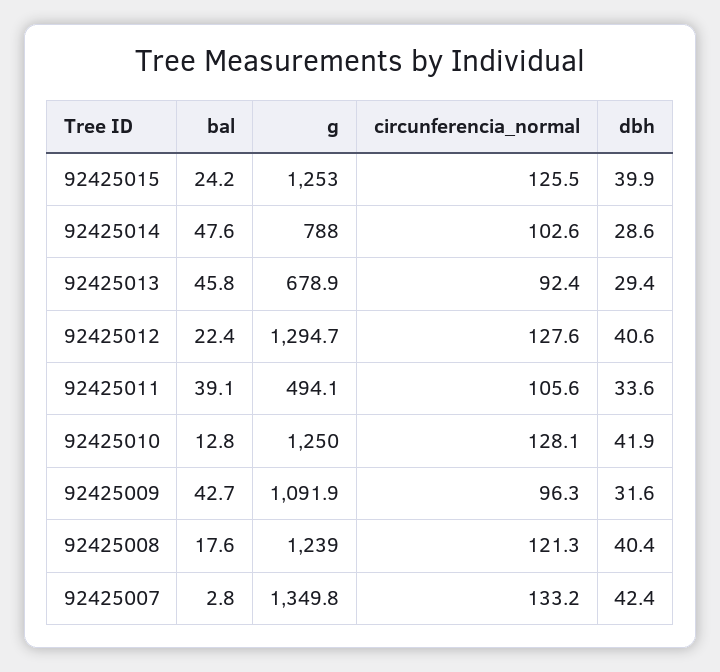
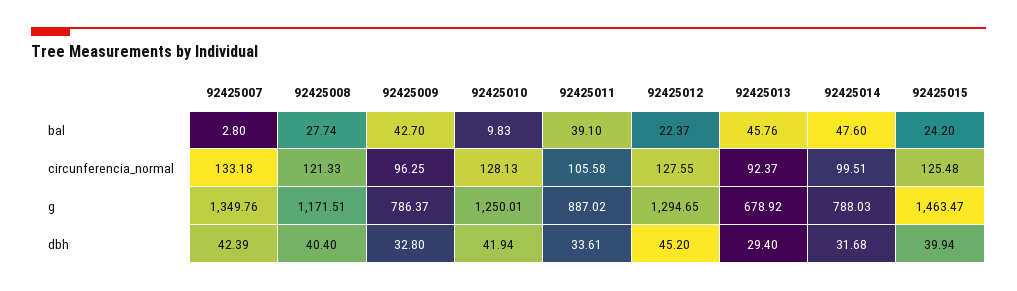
  {
    "bal": {
      "92425015": 24.2,
      "92425014": 47.6,
      "92425013": 45.76,
      "92425012": 22.37,
      "92425011": 39.1,
-     "92425010": 12.8,
+     "92425010": 9.83,
      "92425009": 42.7,
-     "92425008": 17.6,
+     "92425008": 27.74,
      "92425007": 2.8
    },
    "g": {
-     "92425015": 1253,
+     "92425015": 1463.47,
      "92425014": 788.03,
      "92425013": 678.92,
      "92425012": 1294.65,
-     "92425011": 494.1,
+     "92425011": 887.02,
      "92425010": 1250.01,
-     "92425009": 1091.9,
+     "92425009": 786.37,
-     "92425008": 1239,
+     "92425008": 1171.51,
      "92425007": 1349.76
    },
    "circunferencia_normal": {
      "92425015": 125.48,
-     "92425014": 102.6,
+     "92425014": 99.51,
      "92425013": 92.37,
      "92425012": 127.55,
      "92425011": 105.58,
      "92425010": 128.13,
      "92425009": 96.25,
      "92425008": 121.33,
      "92425007": 133.18
    },
    "dbh": {
      "92425015": 39.94,
-     "92425014": 28.6,
+     "92425014": 31.68,
      "92425013": 29.4,
-     "92425012": 40.6,
+     "92425012": 45.2,
      "92425011": 33.61,
      "92425010": 41.94,
-     "92425009": 31.6,
+     "92425009": 32.8,
      "92425008": 40.4,
      "92425007": 42.39
    }
  }

